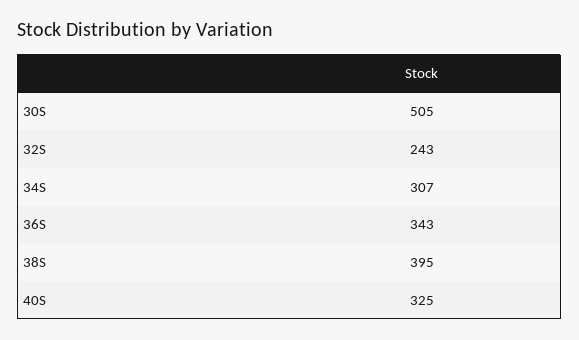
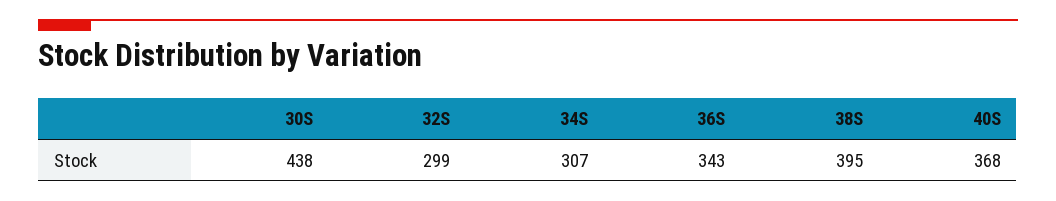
  {
-   "30S": 505,
+   "30S": 438,
-   "32S": 243,
+   "32S": 299,
    "34S": 307,
    "36S": 343,
    "38S": 395,
-   "40S": 325
+   "40S": 368
  }

